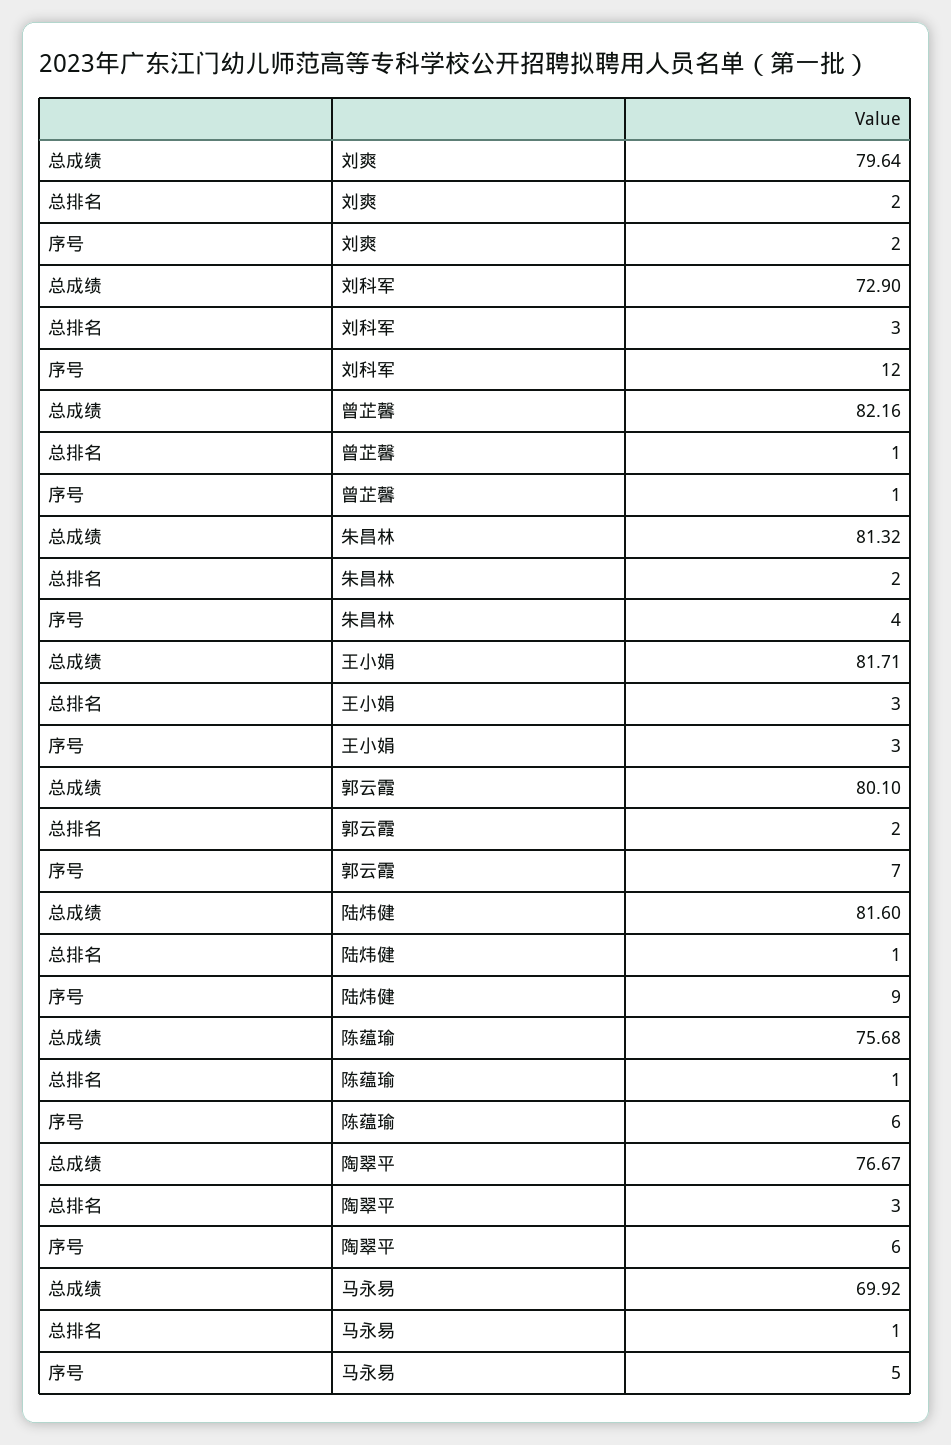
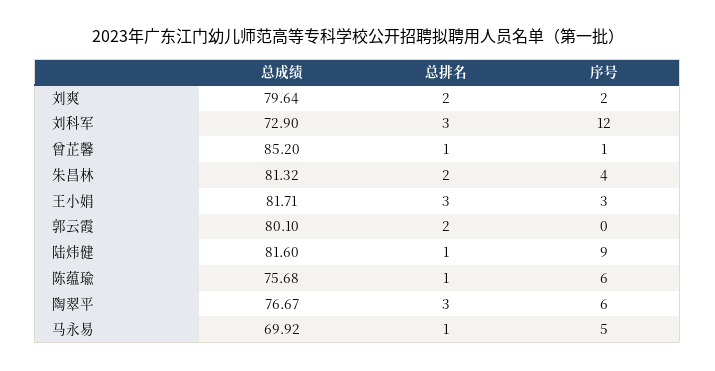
  {
    "总成绩": {
      "刘爽": 79.64,
      "刘科军": 72.9,
-     "曾芷馨": 82.16,
+     "曾芷馨": 85.2,
      "朱昌林": 81.32,
      "王小娟": 81.71,
      "郭云霞": 80.1,
      "陆炜健": 81.6,
      "陈蕴瑜": 75.68,
      "陶翠平": 76.67,
      "马永易": 69.92
    },
    "总排名": {
      "刘爽": 2,
      "刘科军": 3,
      "曾芷馨": 1,
      "朱昌林": 2,
      "王小娟": 3,
      "郭云霞": 2,
      "陆炜健": 1,
      "陈蕴瑜": 1,
      "陶翠平": 3,
      "马永易": 1
    },
    "序号": {
      "刘爽": 2,
      "刘科军": 12,
      "曾芷馨": 1,
      "朱昌林": 4,
      "王小娟": 3,
-     "郭云霞": 7,
+     "郭云霞": 0,
      "陆炜健": 9,
      "陈蕴瑜": 6,
      "陶翠平": 6,
      "马永易": 5
    }
  }

